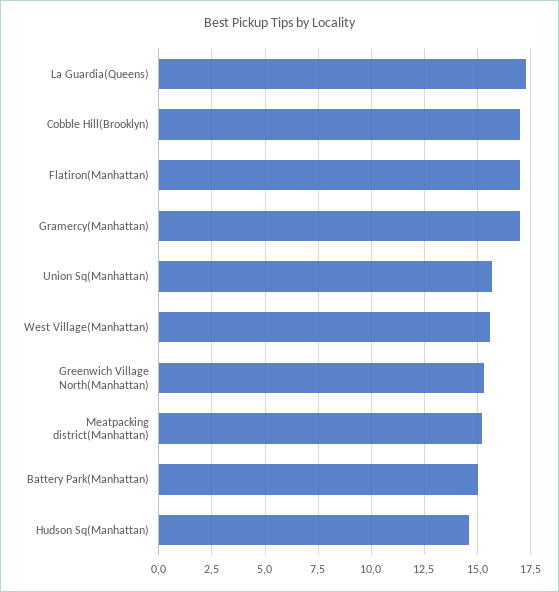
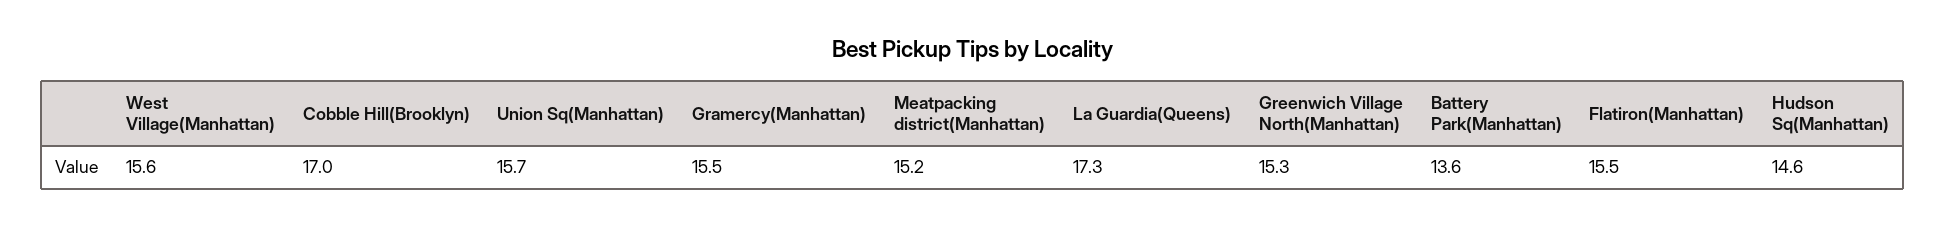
  {
    "La Guardia(Queens)": 17.3,
    "Cobble Hill(Brooklyn)": 17,
-   "Flatiron(Manhattan)": 17,
+   "Flatiron(Manhattan)": 15.5,
-   "Gramercy(Manhattan)": 17,
+   "Gramercy(Manhattan)": 15.5,
    "Union Sq(Manhattan)": 15.7,
    "West Village(Manhattan)": 15.6,
    "Greenwich Village North(Manhattan)": 15.3,
    "Meatpacking district(Manhattan)": 15.2,
-   "Battery Park(Manhattan)": 15,
+   "Battery Park(Manhattan)": 13.6,
    "Hudson Sq(Manhattan)": 14.6
  }

